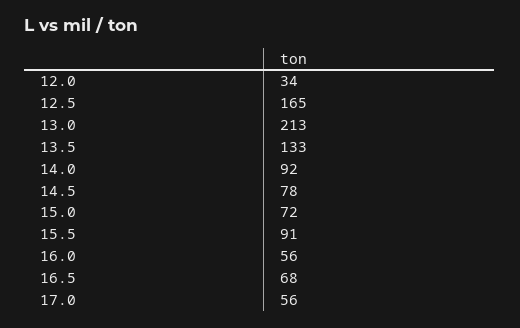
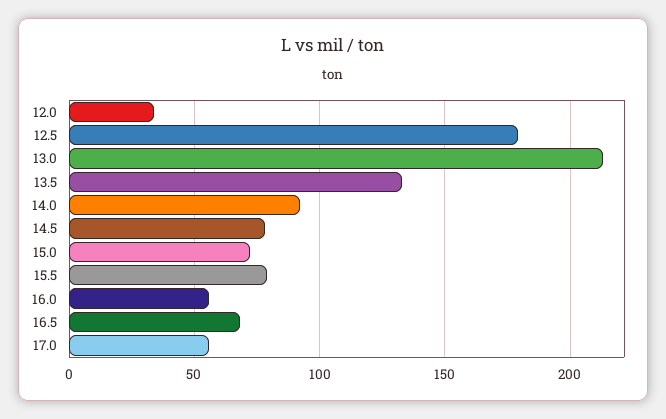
  {
    "12.0": 34,
-   "12.5": 165,
+   "12.5": 180,
    "13.0": 213,
    "13.5": 133,
    "14.0": 92,
    "14.5": 78,
    "15.0": 72,
-   "15.5": 91,
+   "15.5": 80,
    "16.0": 56,
    "16.5": 68,
    "17.0": 56
  }

